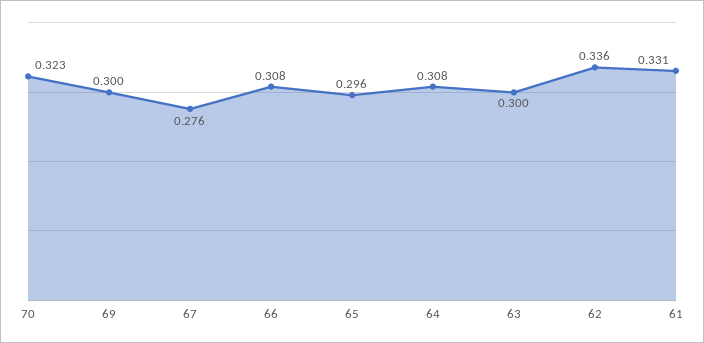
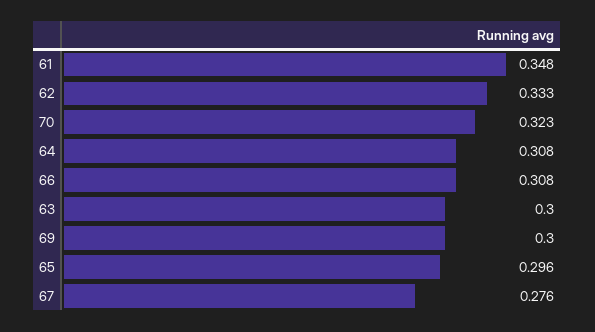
  {
    "70": 0.323,
    "69": 0.3,
    "67": 0.276,
    "66": 0.308,
    "65": 0.296,
    "64": 0.308,
    "63": 0.3,
-   "62": 0.336,
+   "62": 0.333,
-   "61": 0.331
+   "61": 0.348
  }

